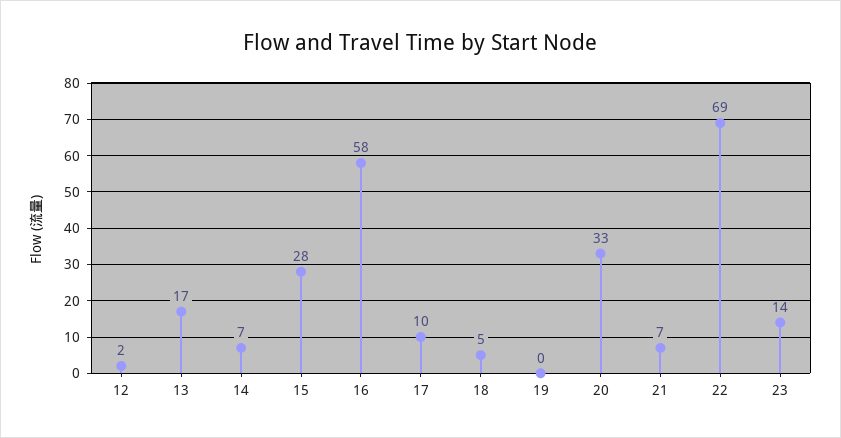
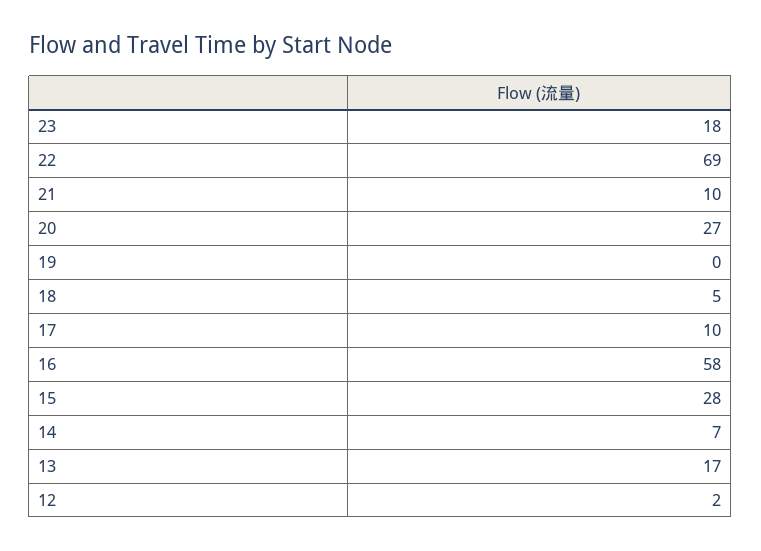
  {
    "12": 2,
    "13": 17,
    "14": 7,
    "15": 28,
    "16": 58,
    "17": 10,
    "18": 5,
    "19": 0,
-   "20": 33,
+   "20": 27,
-   "21": 7,
+   "21": 10,
    "22": 69,
-   "23": 14
+   "23": 18
  }

